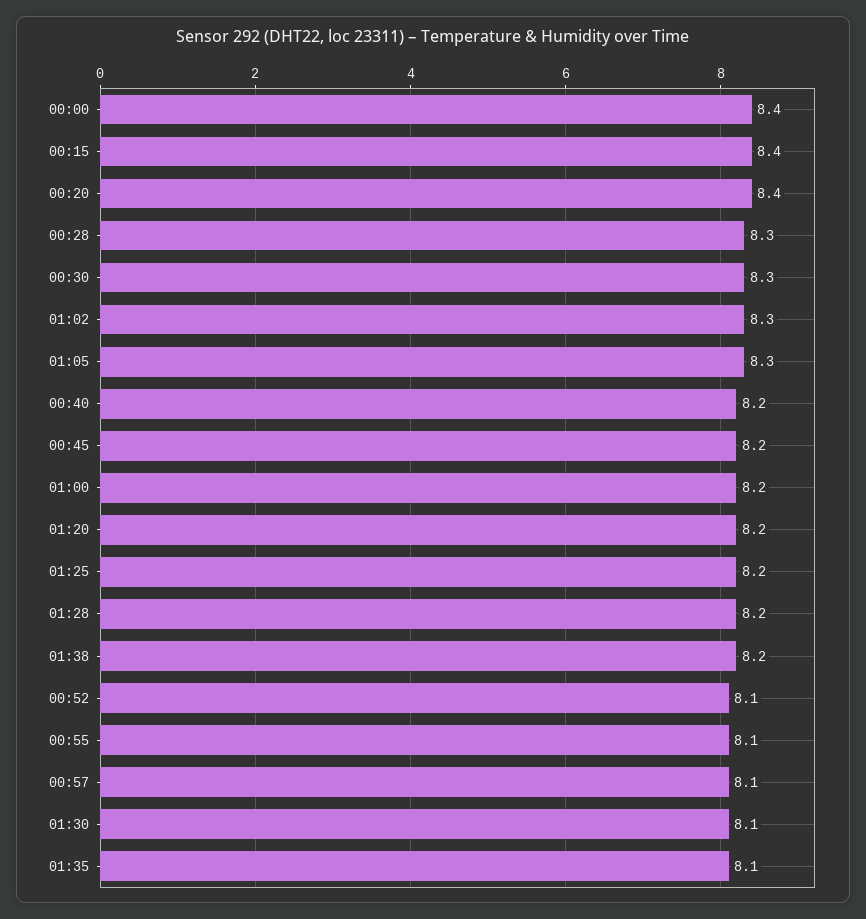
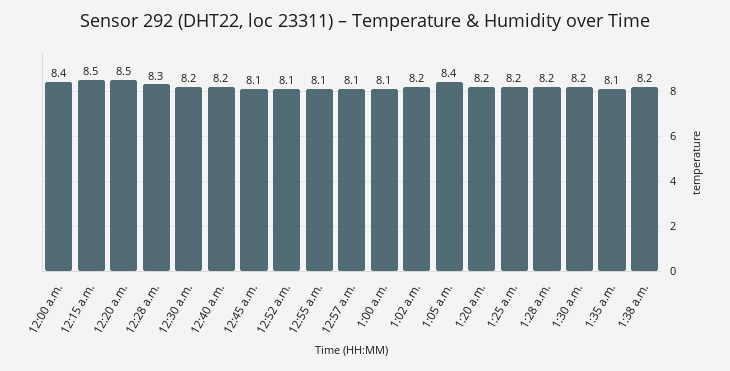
  {
    "00:00": 8.4,
-   "00:15": 8.4,
+   "00:15": 8.5,
-   "00:20": 8.4,
+   "00:20": 8.5,
    "00:28": 8.3,
-   "00:30": 8.3,
+   "00:30": 8.2,
-   "01:02": 8.3,
+   "01:02": 8.2,
-   "01:05": 8.3,
+   "01:05": 8.4,
    "00:40": 8.2,
-   "00:45": 8.2,
+   "00:45": 8.1,
-   "01:00": 8.2,
+   "01:00": 8.1,
    "01:20": 8.2,
    "01:25": 8.2,
    "01:28": 8.2,
    "01:38": 8.2,
    "00:52": 8.1,
    "00:55": 8.1,
    "00:57": 8.1,
-   "01:30": 8.1,
+   "01:30": 8.2,
    "01:35": 8.1
  }

